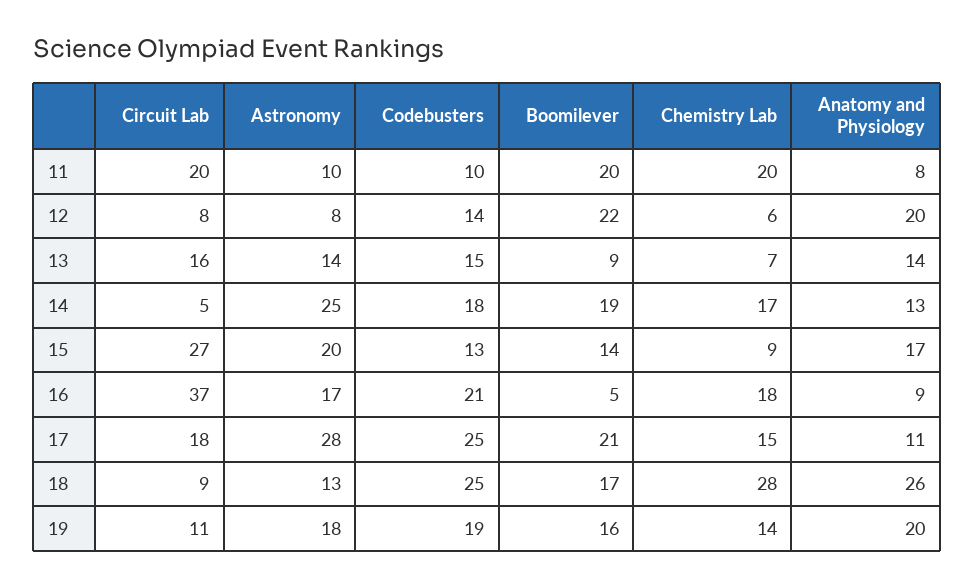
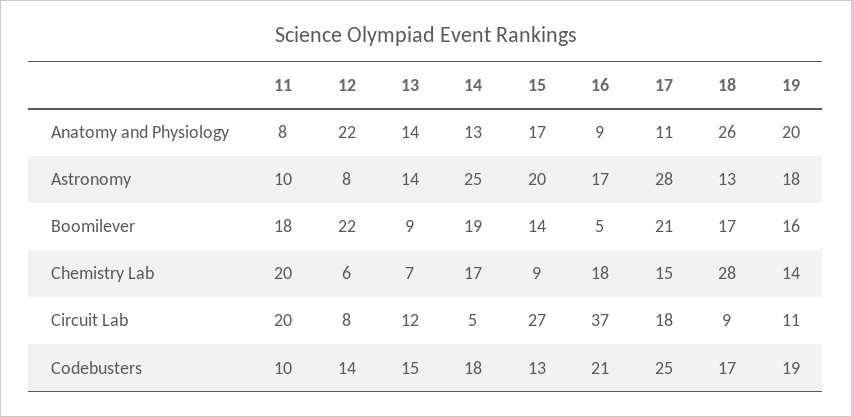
  {
    "Circuit Lab": {
      "11": 20,
      "12": 8,
-     "13": 16,
+     "13": 12,
      "14": 5,
      "15": 27,
      "16": 37,
      "17": 18,
      "18": 9,
      "19": 11
    },
    "Astronomy": {
      "11": 10,
      "12": 8,
      "13": 14,
      "14": 25,
      "15": 20,
      "16": 17,
      "17": 28,
      "18": 13,
      "19": 18
    },
    "Codebusters": {
      "11": 10,
      "12": 14,
      "13": 15,
      "14": 18,
      "15": 13,
      "16": 21,
      "17": 25,
-     "18": 25,
+     "18": 17,
      "19": 19
    },
    "Boomilever": {
-     "11": 20,
+     "11": 18,
      "12": 22,
      "13": 9,
      "14": 19,
      "15": 14,
      "16": 5,
      "17": 21,
      "18": 17,
      "19": 16
    },
    "Chemistry Lab": {
      "11": 20,
      "12": 6,
      "13": 7,
      "14": 17,
      "15": 9,
      "16": 18,
      "17": 15,
      "18": 28,
      "19": 14
    },
    "Anatomy and Physiology": {
      "11": 8,
-     "12": 20,
+     "12": 22,
      "13": 14,
      "14": 13,
      "15": 17,
      "16": 9,
      "17": 11,
      "18": 26,
      "19": 20
    }
  }

